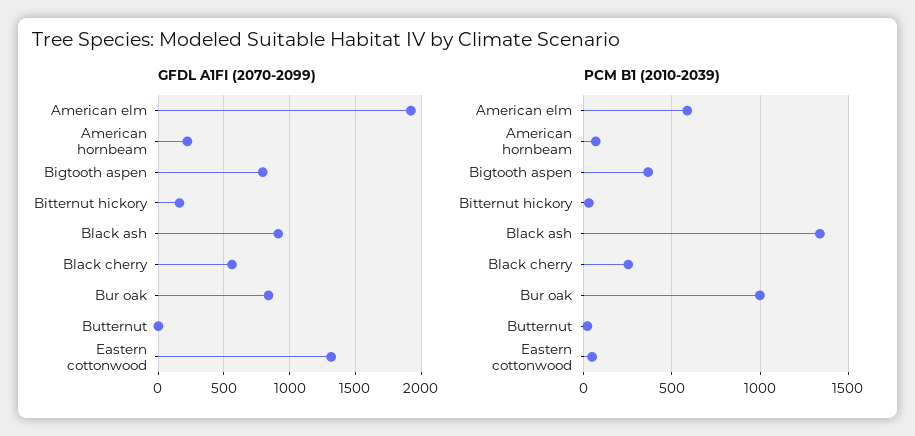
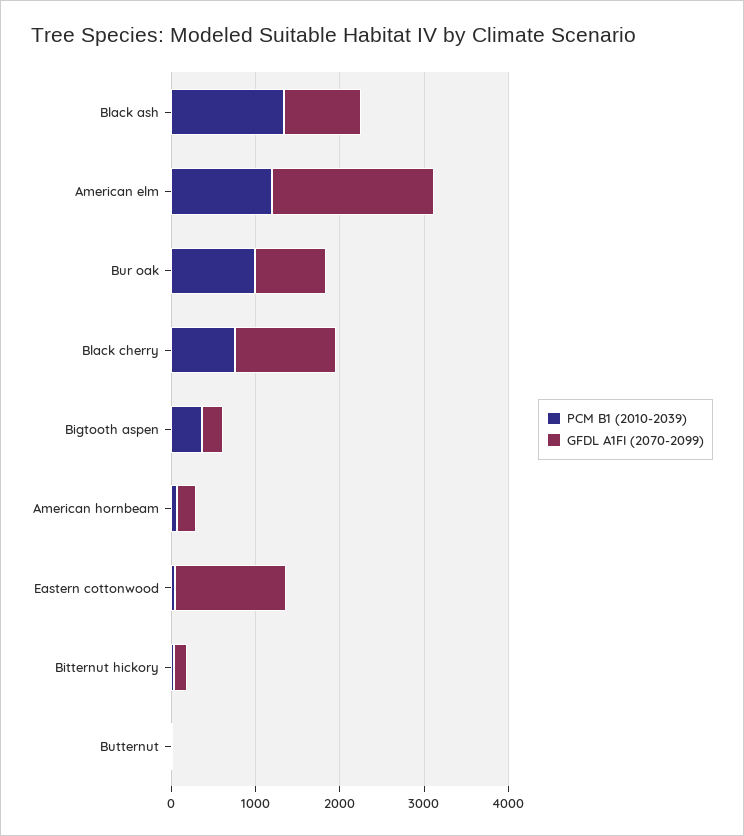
  {
    "GFDL A1FI (2070-2099)": {
      "American elm": 1900,
      "American hornbeam": 200,
-     "Bigtooth aspen": 800,
+     "Bigtooth aspen": 200,
      "Bitternut hickory": 150,
      "Black ash": 900,
-     "Black cherry": 550,
+     "Black cherry": 1200,
      "Bur oak": 850,
      "Butternut": 0,
      "Eastern cottonwood": 1300
    },
    "PCM B1 (2010-2039)": {
-     "American elm": 600,
+     "American elm": 1200,
      "American hornbeam": 50,
      "Bigtooth aspen": 350,
      "Bitternut hickory": 50,
      "Black ash": 1350,
-     "Black cherry": 250,
+     "Black cherry": 800,
      "Bur oak": 1000,
      "Butternut": 0,
      "Eastern cottonwood": 50
    }
  }

